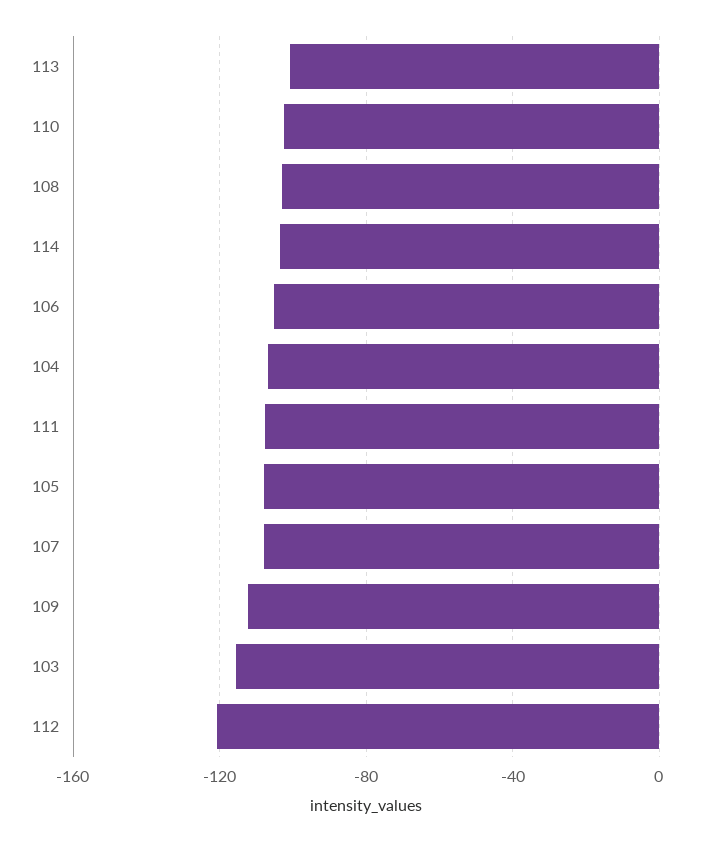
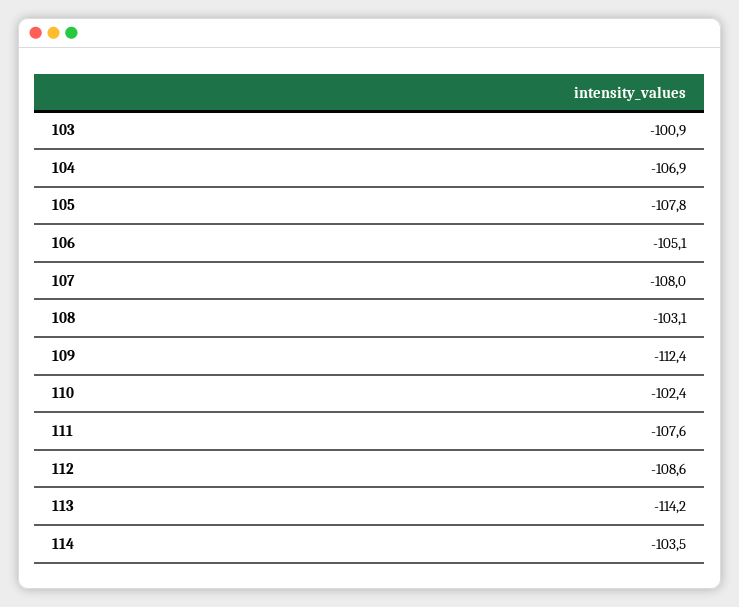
  {
-   "113": -100,
+   "113": -114.2,
    "110": -102.4,
    "108": -103.1,
    "114": -103.5,
    "106": -105.1,
    "104": -106.9,
    "111": -107.6,
    "105": -107.8,
    "107": -108,
    "109": -112.4,
-   "103": -115,
+   "103": -100.9,
-   "112": -120
+   "112": -108.6
  }

